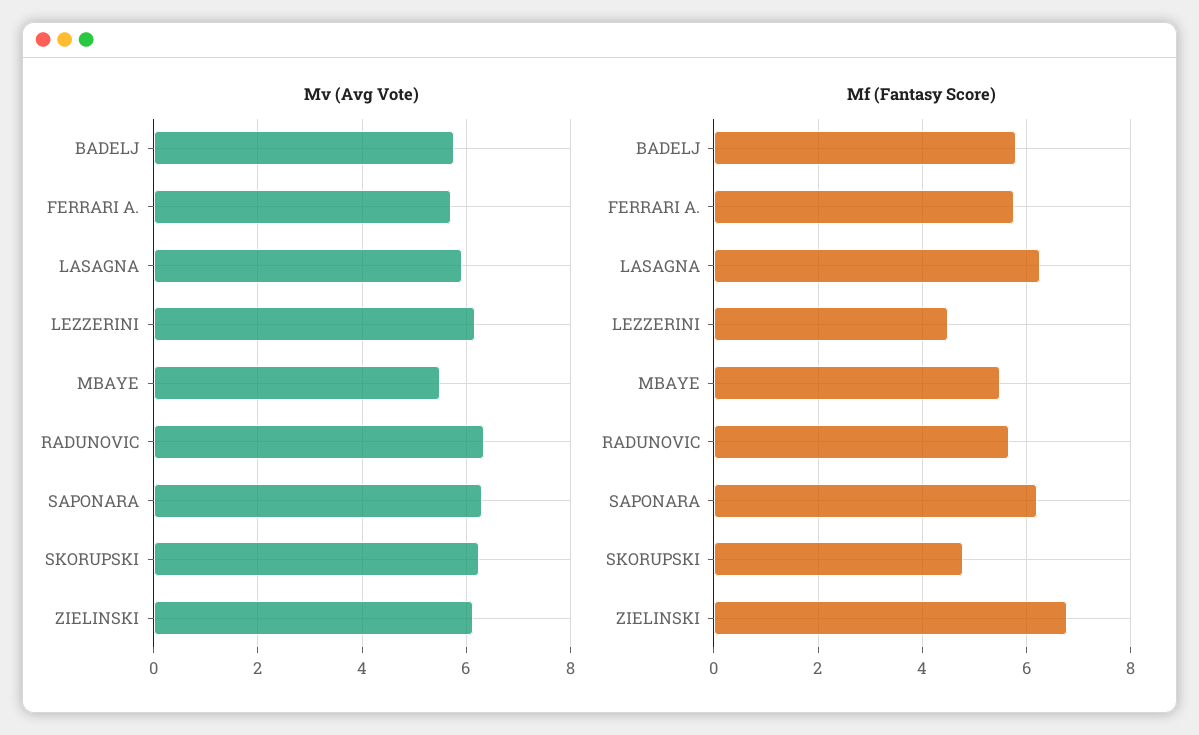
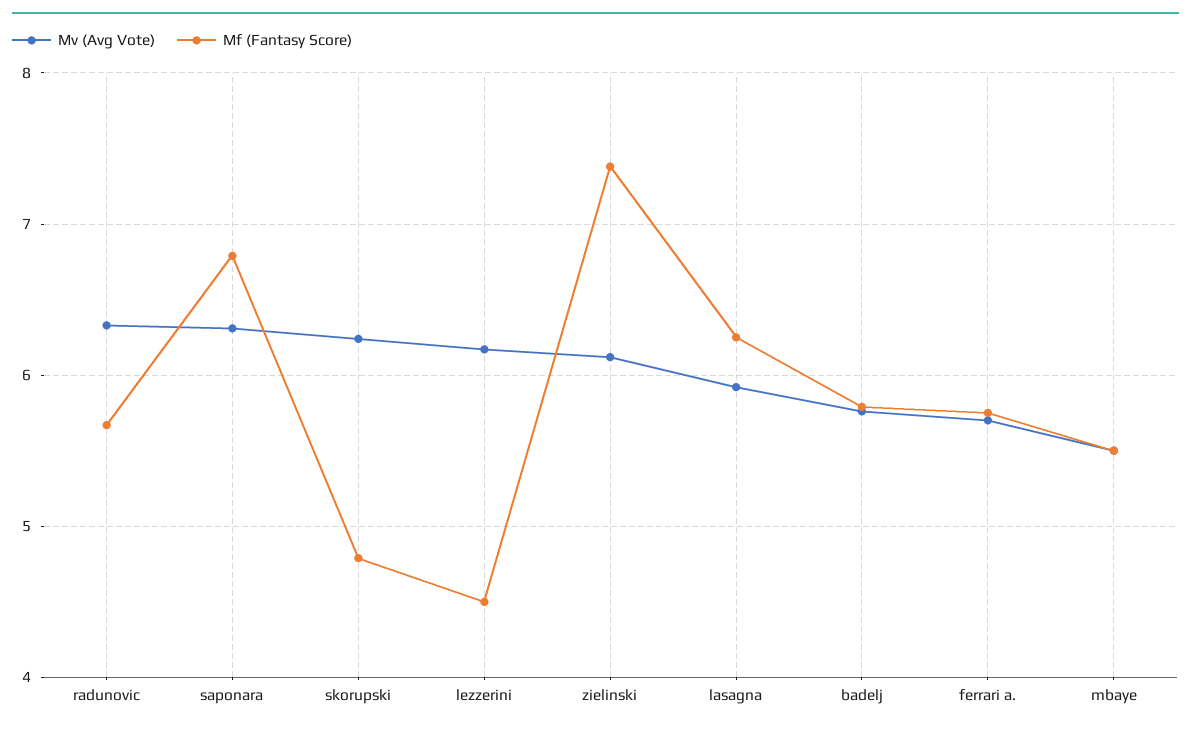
  {
    "Mv (Avg Vote)": {
      "BADELJ": 5.8,
      "FERRARI A.": 5.7,
      "LASAGNA": 5.9,
      "LEZZERINI": 6.2,
      "MBAYE": 5.5,
      "RADUNOVIC": 6.3,
      "SAPONARA": 6.3,
      "SKORUPSKI": 6.2,
      "ZIELINSKI": 6.1
    },
    "Mf (Fantasy Score)": {
      "BADELJ": 5.8,
      "FERRARI A.": 5.8,
      "LASAGNA": 6.3,
      "LEZZERINI": 4.5,
      "MBAYE": 5.5,
      "RADUNOVIC": 5.7,
-     "SAPONARA": 6.2,
+     "SAPONARA": 6.8,
      "SKORUPSKI": 4.8,
-     "ZIELINSKI": 6.8
+     "ZIELINSKI": 7.4
    }
  }

